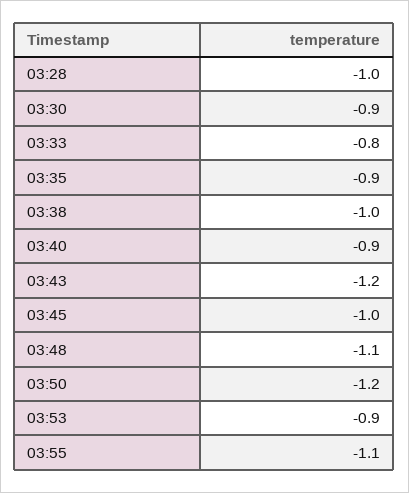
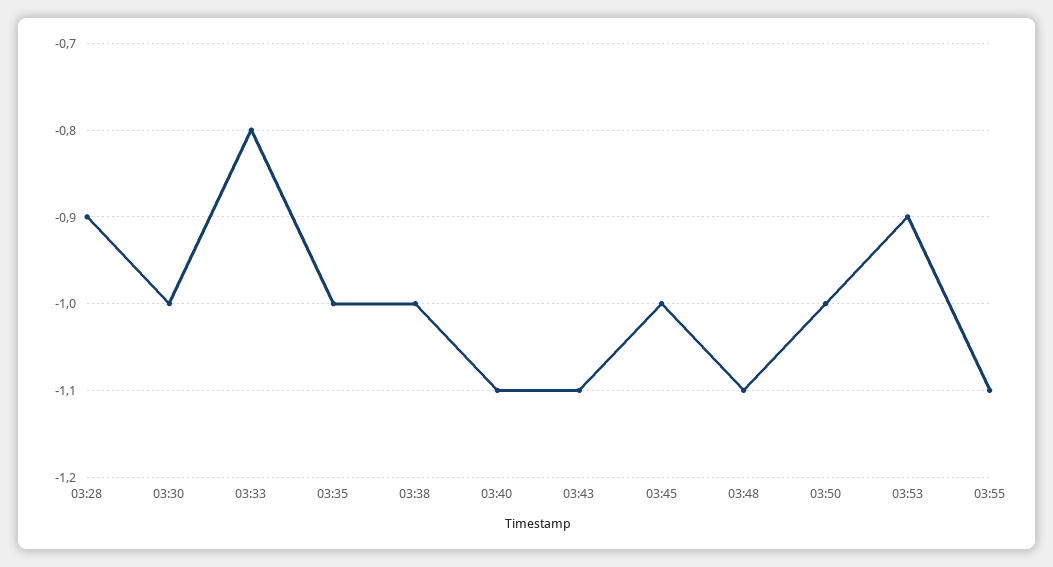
  {
-   "03:28": -1,
+   "03:28": -0.9,
-   "03:30": -0.9,
+   "03:30": -1,
    "03:33": -0.8,
-   "03:35": -0.9,
+   "03:35": -1,
    "03:38": -1,
-   "03:40": -0.9,
+   "03:40": -1.1,
-   "03:43": -1.2,
+   "03:43": -1.1,
    "03:45": -1,
    "03:48": -1.1,
-   "03:50": -1.2,
+   "03:50": -1,
    "03:53": -0.9,
    "03:55": -1.1
  }

